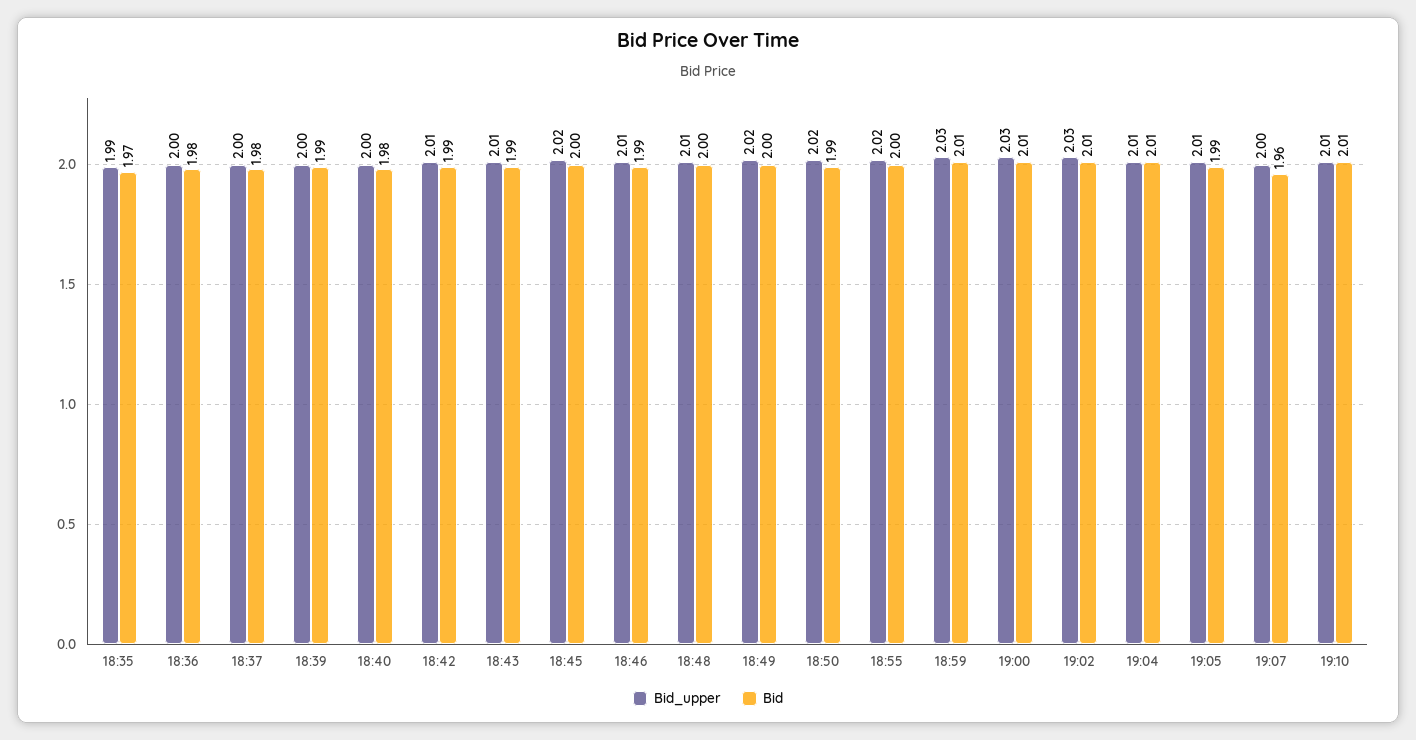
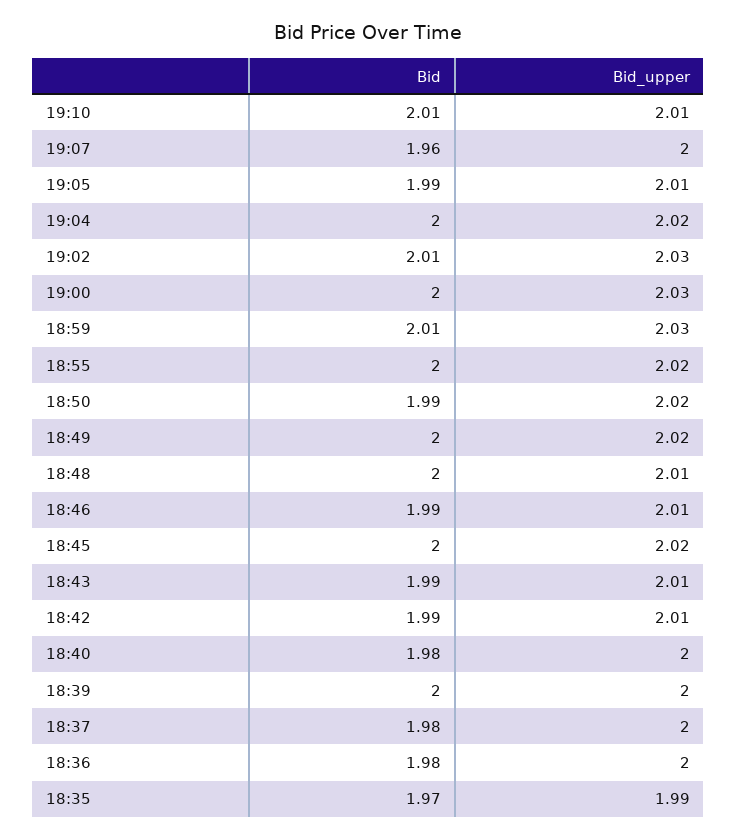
  {
    "Bid_upper": {
      "18:35": 1.99,
      "18:36": 2,
      "18:37": 2,
      "18:39": 2,
      "18:40": 2,
      "18:42": 2.01,
      "18:43": 2.01,
      "18:45": 2.02,
      "18:46": 2.01,
      "18:48": 2.01,
      "18:49": 2.02,
      "18:50": 2.02,
      "18:55": 2.02,
      "18:59": 2.03,
      "19:00": 2.03,
      "19:02": 2.03,
-     "19:04": 2.01,
+     "19:04": 2.02,
      "19:05": 2.01,
      "19:07": 2,
      "19:10": 2.01
    },
    "Bid": {
      "18:35": 1.97,
      "18:36": 1.98,
      "18:37": 1.98,
-     "18:39": 1.99,
+     "18:39": 2,
      "18:40": 1.98,
      "18:42": 1.99,
      "18:43": 1.99,
      "18:45": 2,
      "18:46": 1.99,
      "18:48": 2,
      "18:49": 2,
      "18:50": 1.99,
      "18:55": 2,
      "18:59": 2.01,
-     "19:00": 2.01,
+     "19:00": 2,
      "19:02": 2.01,
-     "19:04": 2.01,
+     "19:04": 2,
      "19:05": 1.99,
      "19:07": 1.96,
      "19:10": 2.01
    }
  }

